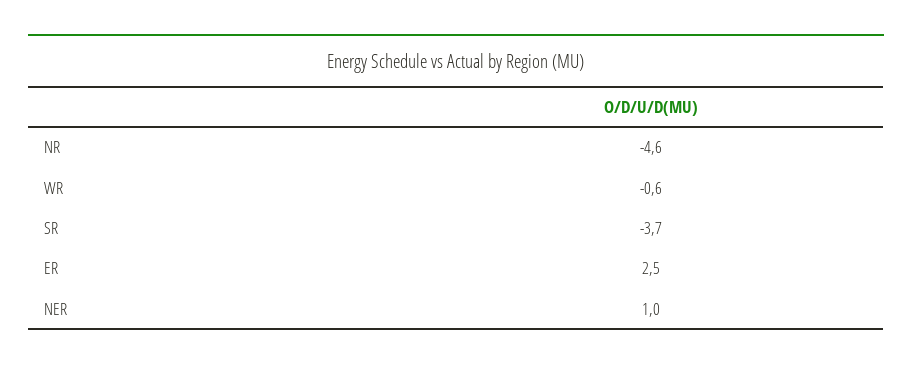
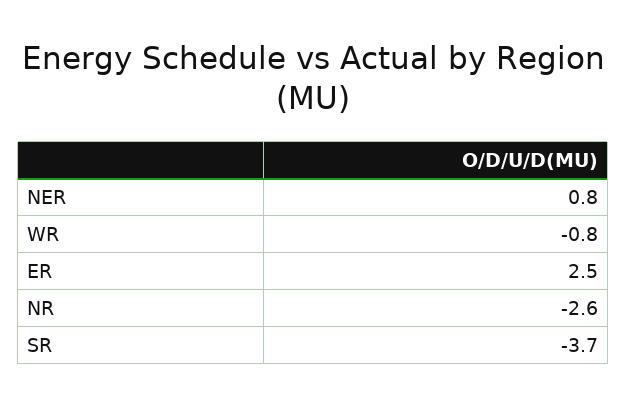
  {
-   "NR": -4.6,
+   "NR": -2.6,
-   "WR": -0.6,
+   "WR": -0.8,
    "SR": -3.7,
    "ER": 2.5,
-   "NER": 1
+   "NER": 0.8
  }

